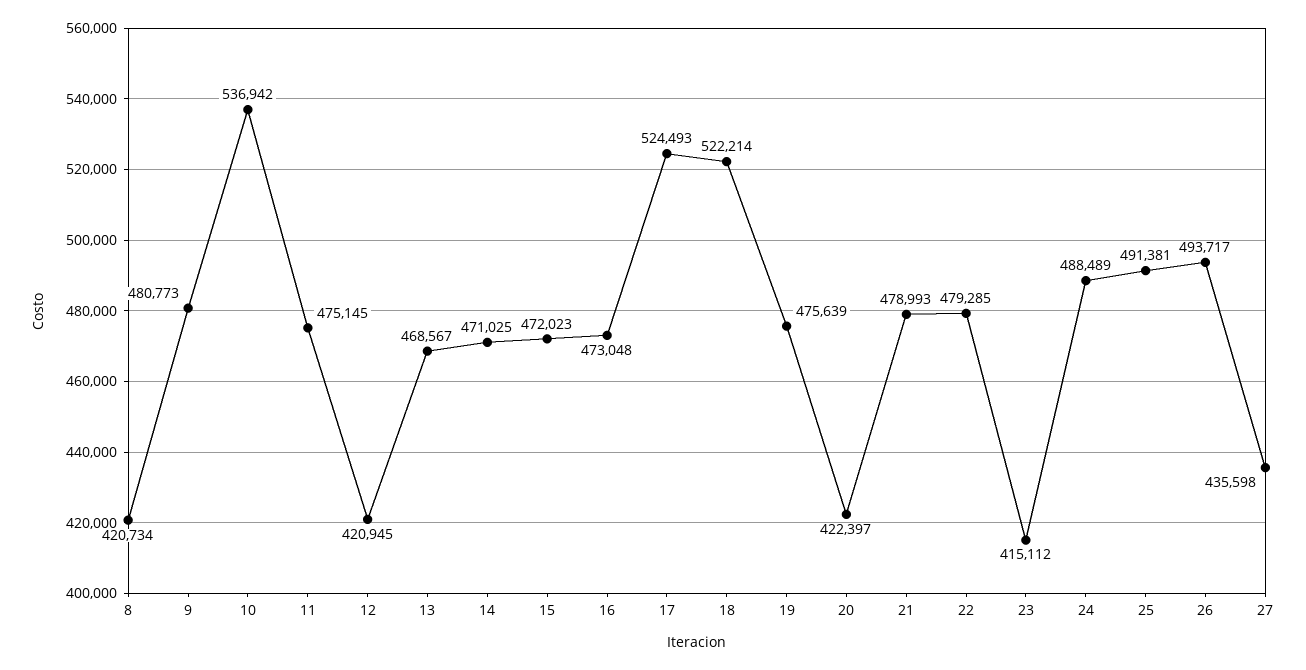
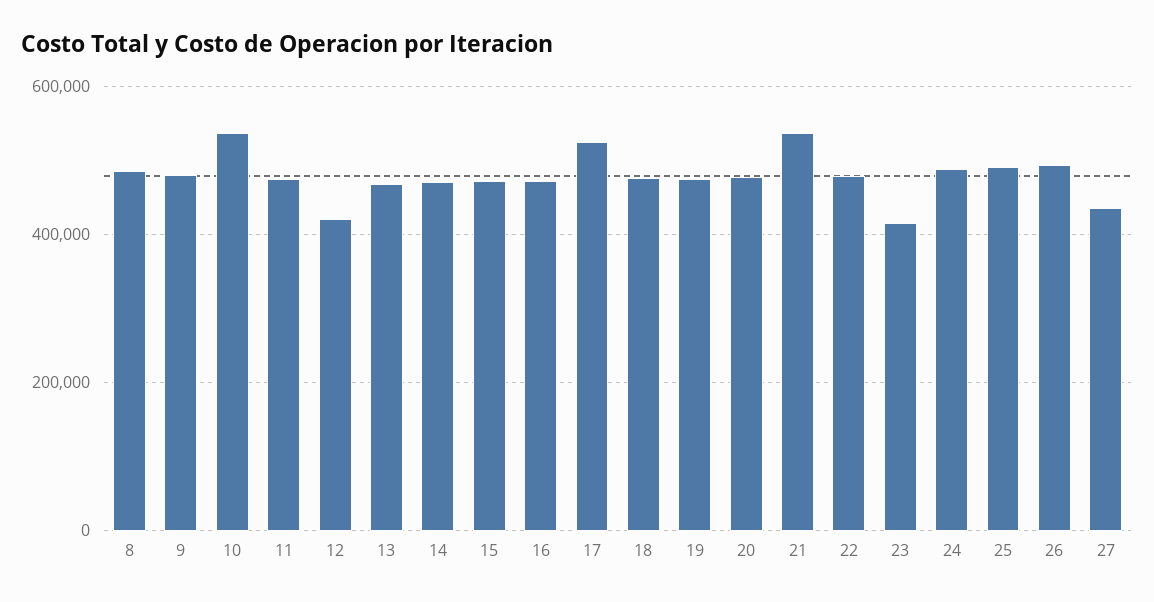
  {
-   "8": 420734,
+   "8": 480000,
    "9": 480773,
    "10": 536942,
    "11": 475145,
    "12": 420945,
    "13": 468567,
    "14": 471025,
    "15": 472023,
    "16": 473048,
    "17": 524493,
-   "18": 522214,
+   "18": 480000,
    "19": 475639,
-   "20": 422397,
+   "20": 480000,
-   "21": 478993,
+   "21": 540000,
    "22": 479285,
    "23": 415112,
    "24": 488489,
    "25": 491381,
    "26": 493717,
    "27": 435598
  }

